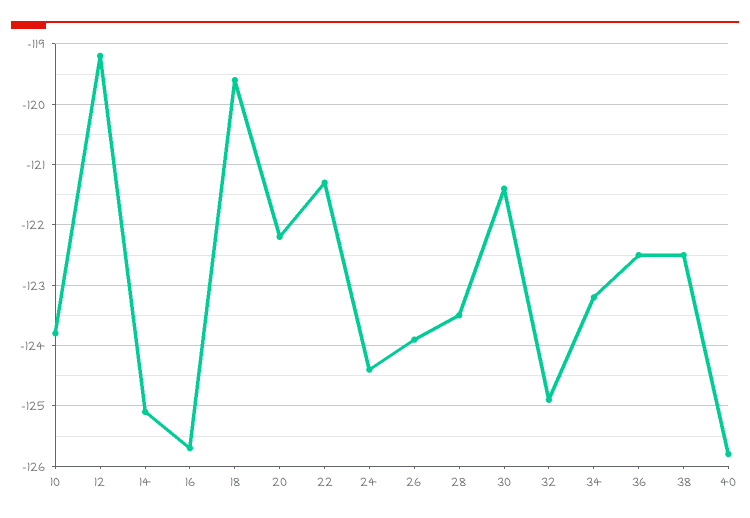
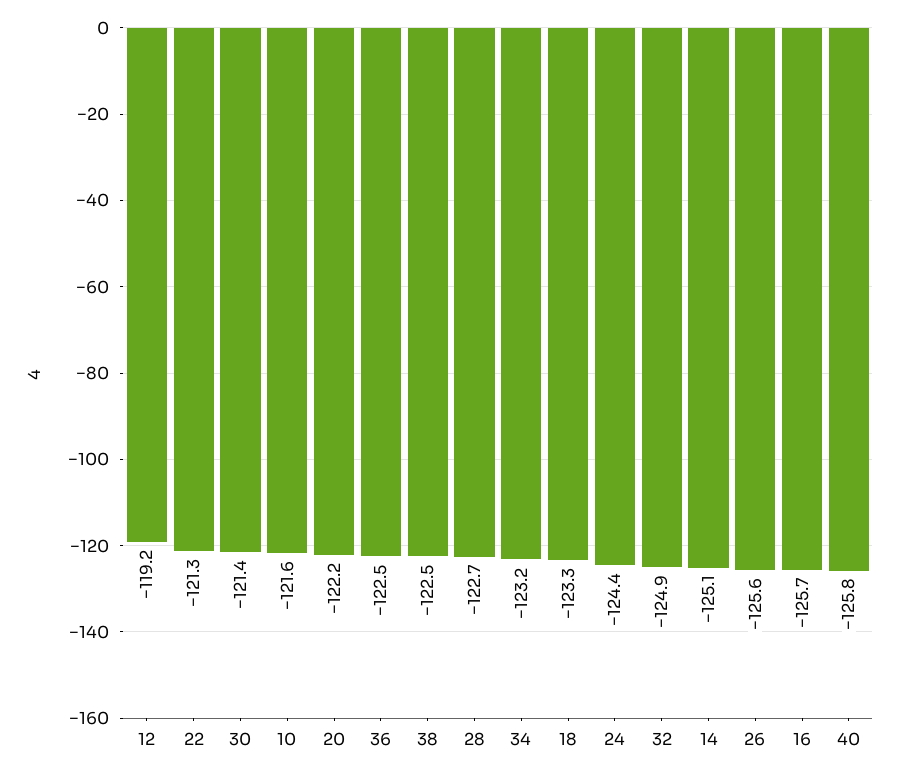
  {
-   "10": -123.8,
+   "10": -121.6,
    "12": -119.2,
    "14": -125.1,
    "16": -125.7,
-   "18": -119.6,
+   "18": -123.3,
    "20": -122.2,
    "22": -121.3,
    "24": -124.4,
-   "26": -123.9,
+   "26": -125.6,
-   "28": -123.5,
+   "28": -122.7,
    "30": -121.4,
    "32": -124.9,
    "34": -123.2,
    "36": -122.5,
    "38": -122.5,
    "40": -125.8
  }

